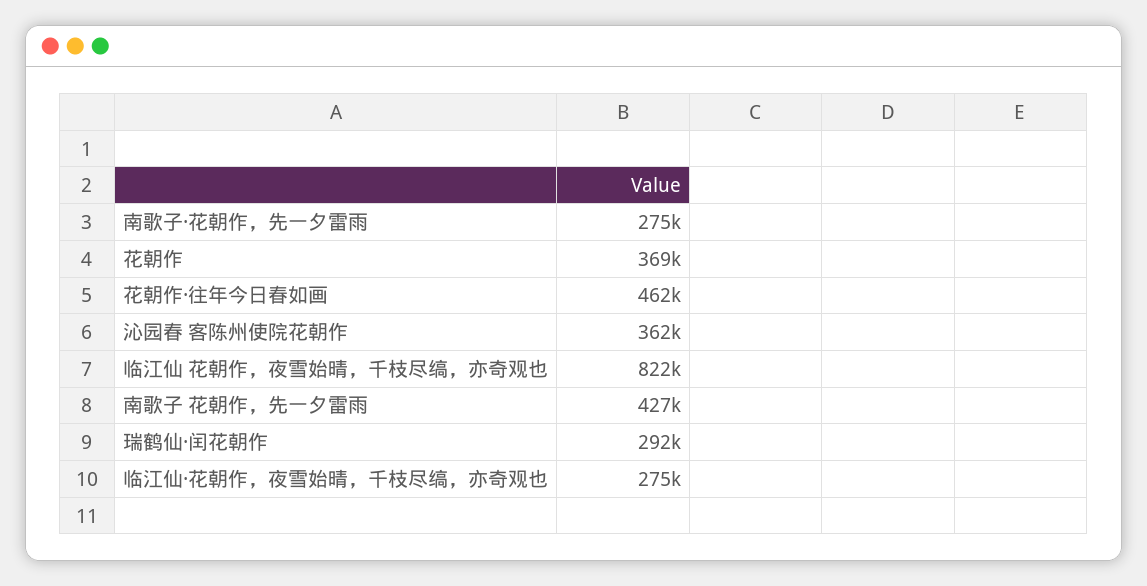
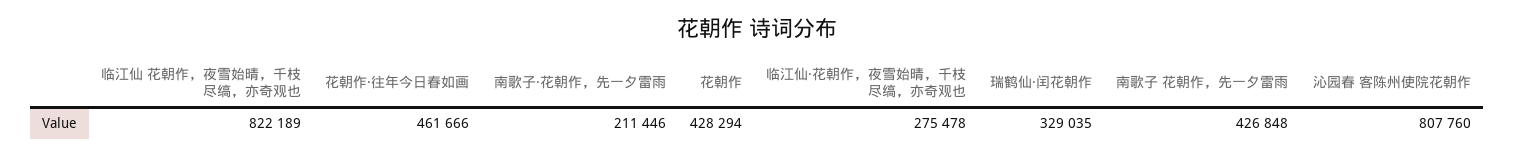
  {
-   "南歌子·花朝作，先一夕雷雨": 275000,
+   "南歌子·花朝作，先一夕雷雨": 211446,
-   "花朝作": 369000,
+   "花朝作": 428294,
    "花朝作·往年今日春如画": 461666,
-   "沁园春 客陈州使院花朝作": 362000,
+   "沁园春 客陈州使院花朝作": 807760,
    "临江仙 花朝作，夜雪始晴，千枝尽缟，亦奇观也": 822189,
    "南歌子 花朝作，先一夕雷雨": 426848,
-   "瑞鹤仙·闰花朝作": 292000,
+   "瑞鹤仙·闰花朝作": 329035,
    "临江仙·花朝作，夜雪始晴，千枝尽缟，亦奇观也": 275478
  }

